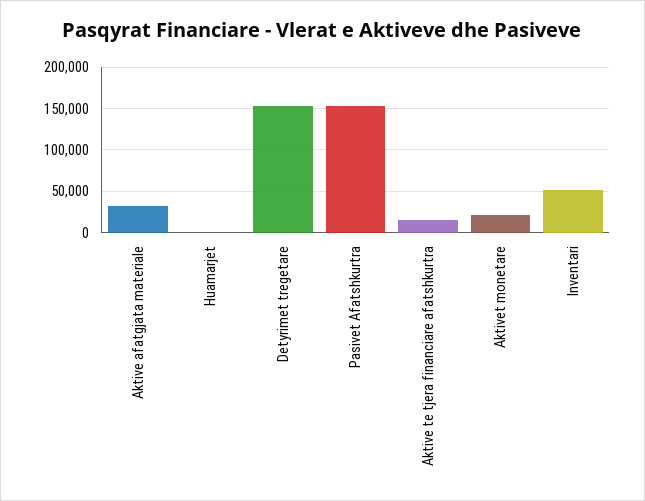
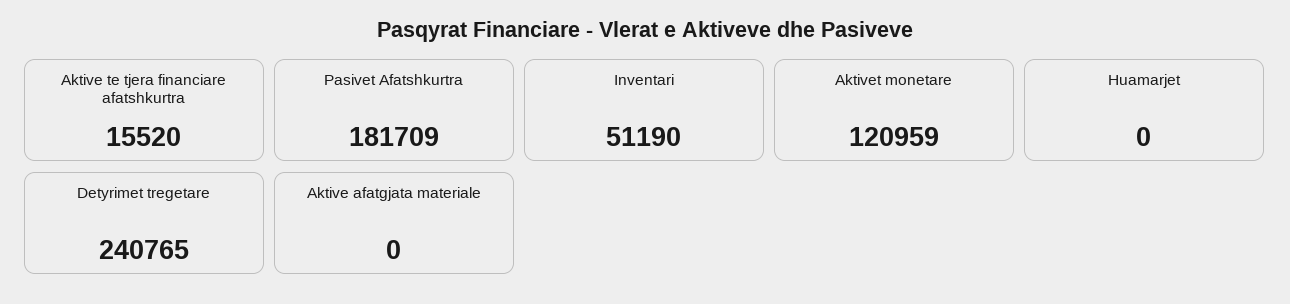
  {
-   "Aktive afatgjata materiale": 30000,
+   "Aktive afatgjata materiale": 0,
    "Huamarjet": 0,
-   "Detyrimet tregetare": 150000,
+   "Detyrimet tregetare": 240765,
-   "Pasivet Afatshkurtra": 150000,
+   "Pasivet Afatshkurtra": 181709,
    "Aktive te tjera financiare afatshkurtra": 15520,
-   "Aktivet monetare": 20000,
+   "Aktivet monetare": 120959,
    "Inventari": 51190
  }

